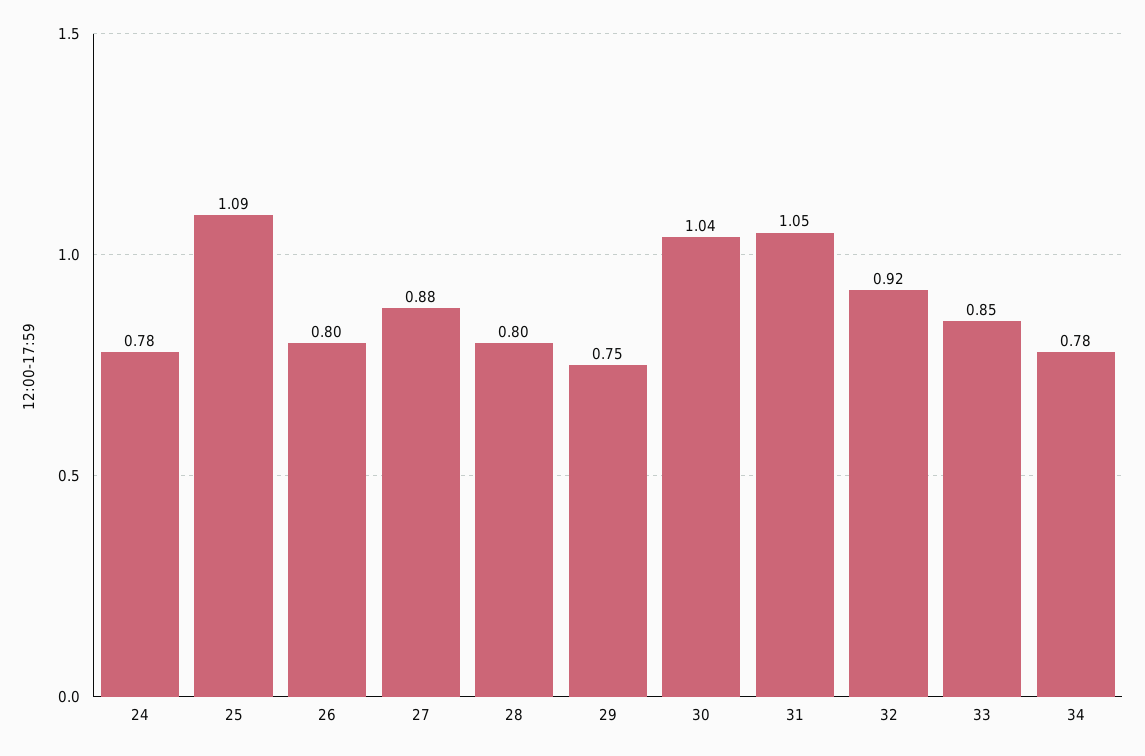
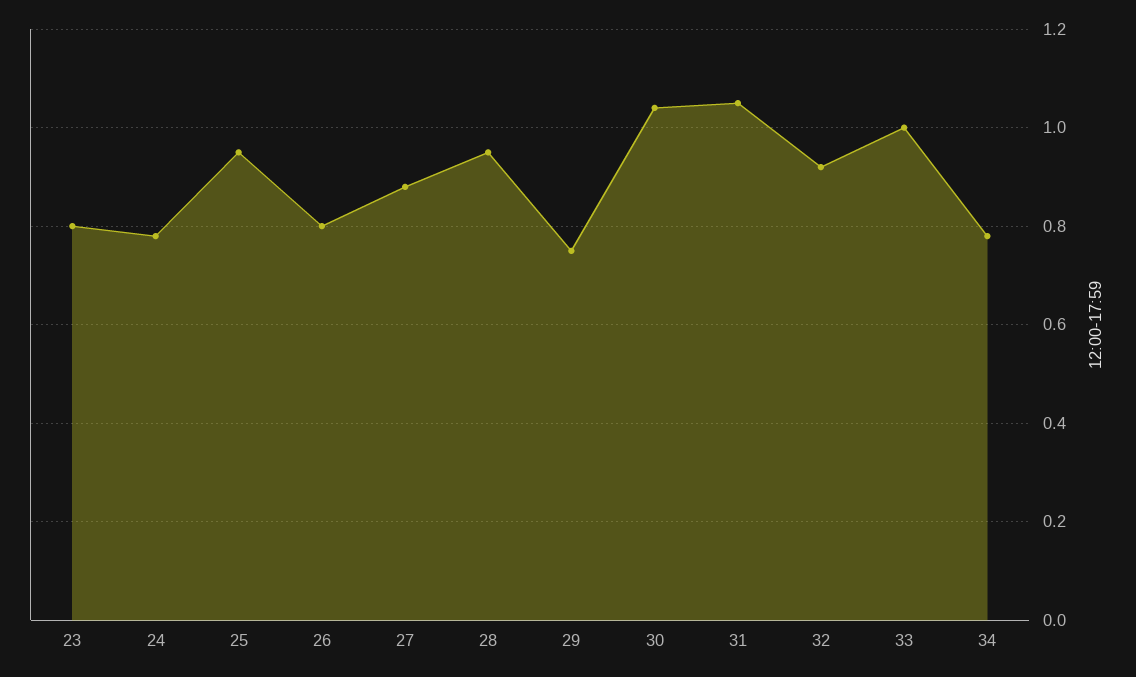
  {
    "24": 0.78,
-   "25": 1.09,
+   "25": 0.95,
    "26": 0.8,
    "27": 0.88,
-   "28": 0.8,
+   "28": 0.95,
    "29": 0.75,
    "30": 1.04,
    "31": 1.05,
    "32": 0.92,
-   "33": 0.85,
+   "33": 1,
-   "34": 0.78
+   "34": 0.78,
+   "23": 0.8
  }

